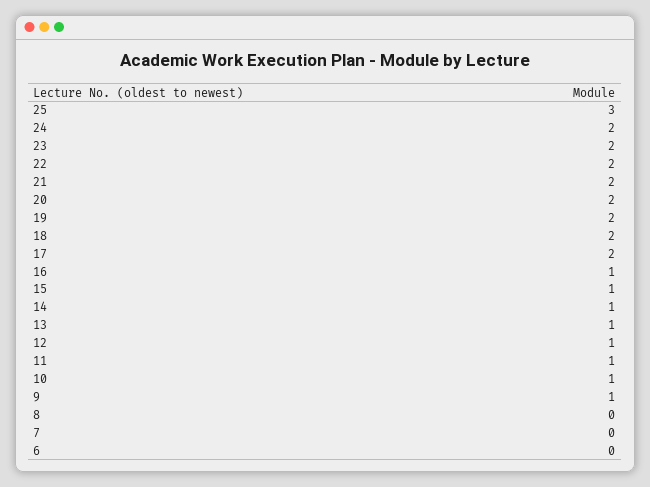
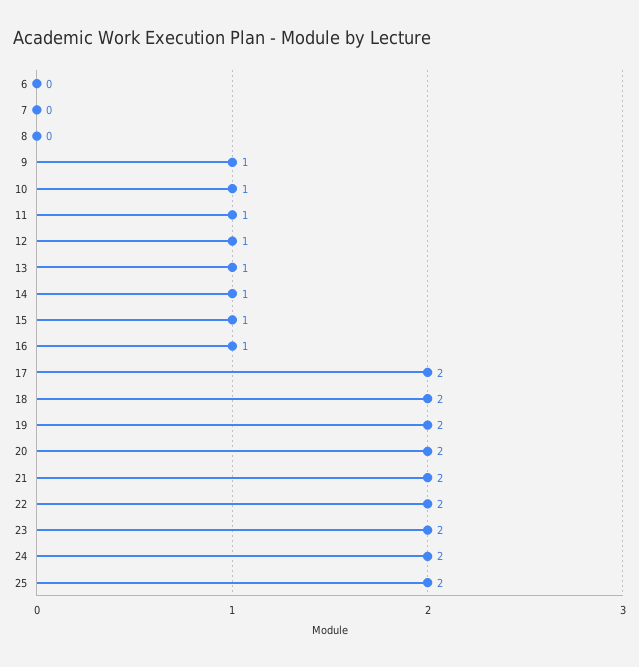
  {
-   "25": 3,
+   "25": 2,
    "24": 2,
    "23": 2,
    "22": 2,
    "21": 2,
    "20": 2,
    "19": 2,
    "18": 2,
    "17": 2,
    "16": 1,
    "15": 1,
    "14": 1,
    "13": 1,
    "12": 1,
    "11": 1,
    "10": 1,
    "9": 1,
    "8": 0,
    "7": 0,
    "6": 0
  }

